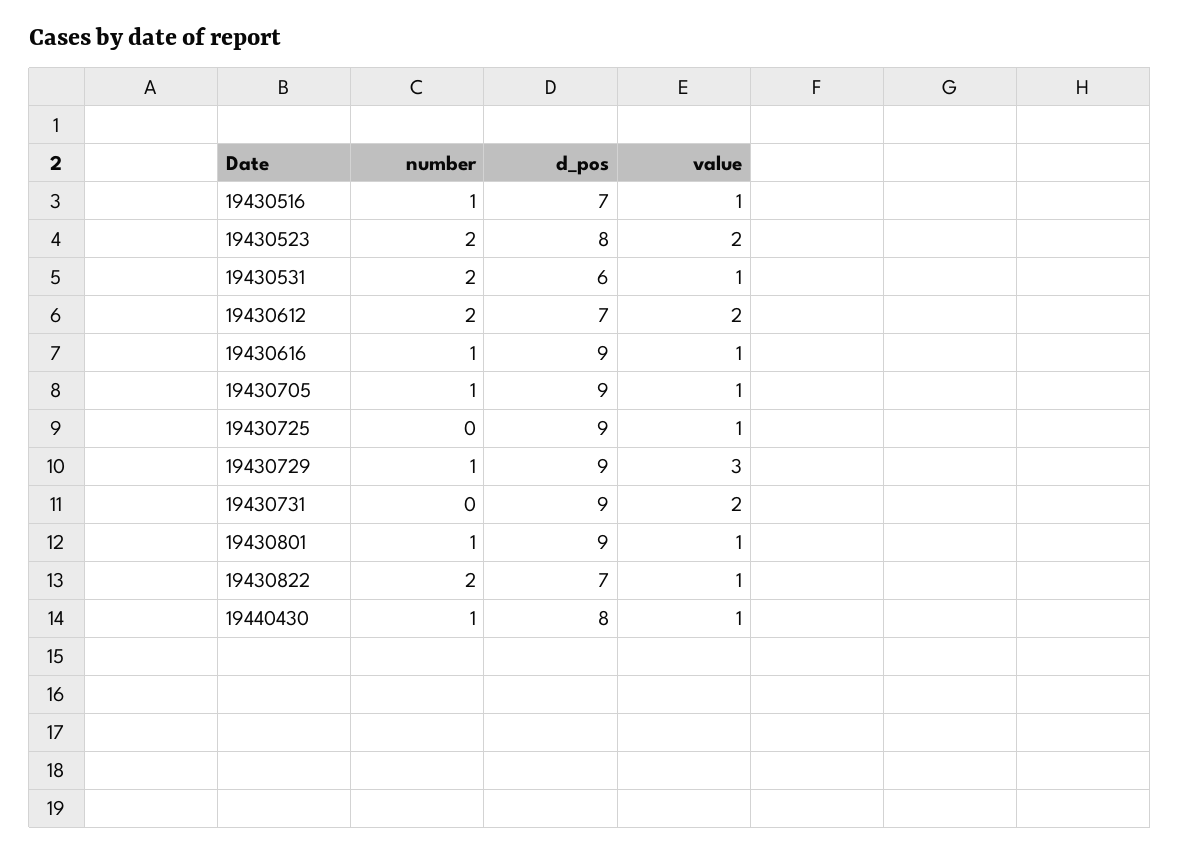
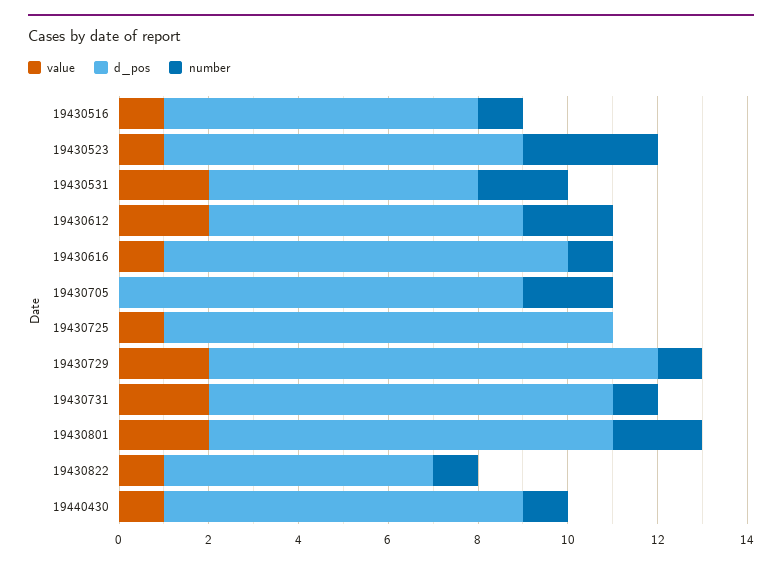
  {
    "number": {
      "19430516": 1,
-     "19430523": 2,
+     "19430523": 3,
      "19430531": 2,
      "19430612": 2,
      "19430616": 1,
-     "19430705": 1,
+     "19430705": 2,
      "19430725": 0,
      "19430729": 1,
-     "19430731": 0,
+     "19430731": 1,
-     "19430801": 1,
+     "19430801": 2,
-     "19430822": 2,
+     "19430822": 1,
      "19440430": 1
    },
    "d_pos": {
      "19430516": 7,
      "19430523": 8,
      "19430531": 6,
      "19430612": 7,
      "19430616": 9,
      "19430705": 9,
-     "19430725": 9,
+     "19430725": 10,
-     "19430729": 9,
+     "19430729": 10,
      "19430731": 9,
      "19430801": 9,
-     "19430822": 7,
+     "19430822": 6,
      "19440430": 8
    },
    "value": {
      "19430516": 1,
-     "19430523": 2,
+     "19430523": 1,
-     "19430531": 1,
+     "19430531": 2,
      "19430612": 2,
      "19430616": 1,
-     "19430705": 1,
+     "19430705": 0,
      "19430725": 1,
-     "19430729": 3,
+     "19430729": 2,
      "19430731": 2,
-     "19430801": 1,
+     "19430801": 2,
      "19430822": 1,
      "19440430": 1
    }
  }

